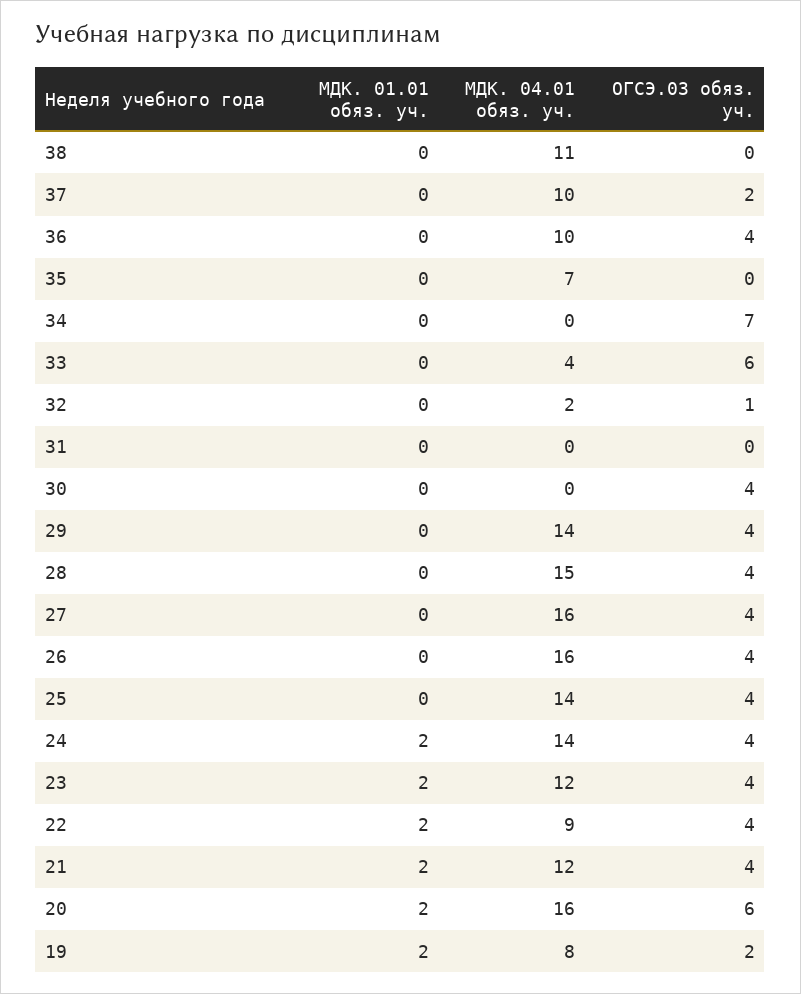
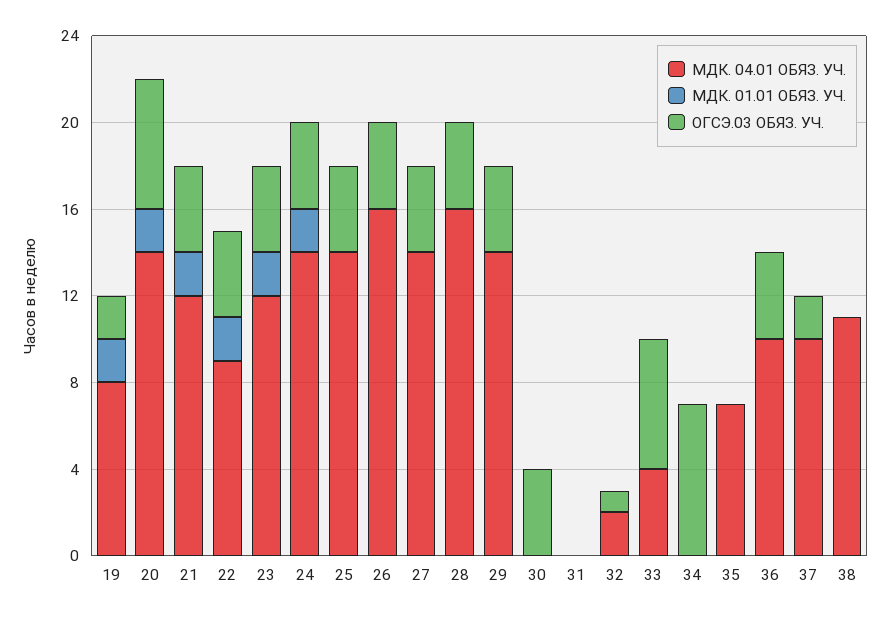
  {
    "МДК. 01.01 обяз. уч.": {
      "38": 0,
      "37": 0,
      "36": 0,
      "35": 0,
      "34": 0,
      "33": 0,
      "32": 0,
      "31": 0,
      "30": 0,
      "29": 0,
      "28": 0,
      "27": 0,
      "26": 0,
      "25": 0,
      "24": 2,
      "23": 2,
      "22": 2,
      "21": 2,
      "20": 2,
      "19": 2
    },
    "МДК. 04.01 обяз. уч.": {
      "38": 11,
      "37": 10,
      "36": 10,
      "35": 7,
      "34": 0,
      "33": 4,
      "32": 2,
      "31": 0,
      "30": 0,
      "29": 14,
-     "28": 15,
+     "28": 16,
-     "27": 16,
+     "27": 14,
      "26": 16,
      "25": 14,
      "24": 14,
      "23": 12,
      "22": 9,
      "21": 12,
-     "20": 16,
+     "20": 14,
      "19": 8
    },
    "ОГСЭ.03 обяз. уч.": {
      "38": 0,
      "37": 2,
      "36": 4,
      "35": 0,
      "34": 7,
      "33": 6,
      "32": 1,
      "31": 0,
      "30": 4,
      "29": 4,
      "28": 4,
      "27": 4,
      "26": 4,
      "25": 4,
      "24": 4,
      "23": 4,
      "22": 4,
      "21": 4,
      "20": 6,
      "19": 2
    }
  }

